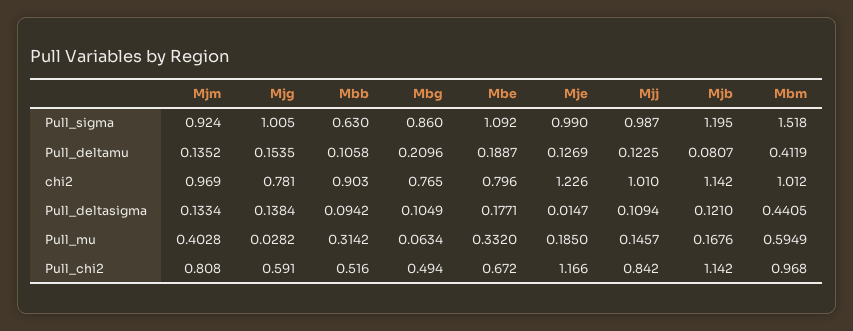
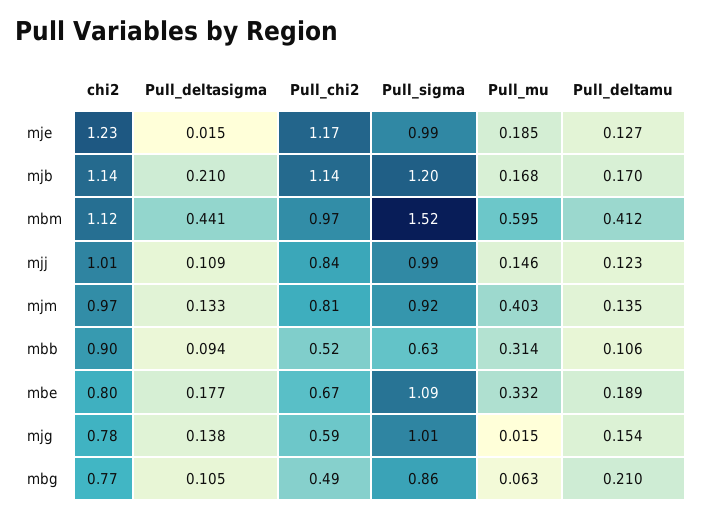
  {
    "Mjm": {
      "Pull_sigma": 0.924,
      "Pull_deltamu": 0.1352,
      "chi2": 0.969,
      "Pull_deltasigma": 0.1334,
      "Pull_mu": 0.4028,
      "Pull_chi2": 0.808
    },
    "Mjg": {
      "Pull_sigma": 1.005,
      "Pull_deltamu": 0.1535,
      "chi2": 0.781,
      "Pull_deltasigma": 0.1384,
-     "Pull_mu": 0.0282,
+     "Pull_mu": 0.015,
      "Pull_chi2": 0.591
    },
    "Mbb": {
      "Pull_sigma": 0.63,
      "Pull_deltamu": 0.1058,
      "chi2": 0.903,
      "Pull_deltasigma": 0.0942,
      "Pull_mu": 0.3142,
      "Pull_chi2": 0.516
    },
    "Mbg": {
      "Pull_sigma": 0.86,
      "Pull_deltamu": 0.2096,
      "chi2": 0.765,
      "Pull_deltasigma": 0.1049,
      "Pull_mu": 0.0634,
      "Pull_chi2": 0.494
    },
    "Mbe": {
      "Pull_sigma": 1.092,
      "Pull_deltamu": 0.1887,
      "chi2": 0.796,
      "Pull_deltasigma": 0.1771,
      "Pull_mu": 0.332,
      "Pull_chi2": 0.672
    },
    "Mje": {
      "Pull_sigma": 0.99,
      "Pull_deltamu": 0.1269,
      "chi2": 1.226,
      "Pull_deltasigma": 0.0147,
      "Pull_mu": 0.185,
      "Pull_chi2": 1.166
    },
    "Mjj": {
      "Pull_sigma": 0.987,
      "Pull_deltamu": 0.1225,
      "chi2": 1.01,
      "Pull_deltasigma": 0.1094,
      "Pull_mu": 0.1457,
      "Pull_chi2": 0.842
    },
    "Mjb": {
      "Pull_sigma": 1.195,
-     "Pull_deltamu": 0.0807,
+     "Pull_deltamu": 0.17,
      "chi2": 1.142,
-     "Pull_deltasigma": 0.121,
+     "Pull_deltasigma": 0.21,
      "Pull_mu": 0.1676,
      "Pull_chi2": 1.142
    },
    "Mbm": {
      "Pull_sigma": 1.518,
      "Pull_deltamu": 0.4119,
-     "chi2": 1.012,
+     "chi2": 1.12,
      "Pull_deltasigma": 0.4405,
      "Pull_mu": 0.5949,
      "Pull_chi2": 0.968
    }
  }

